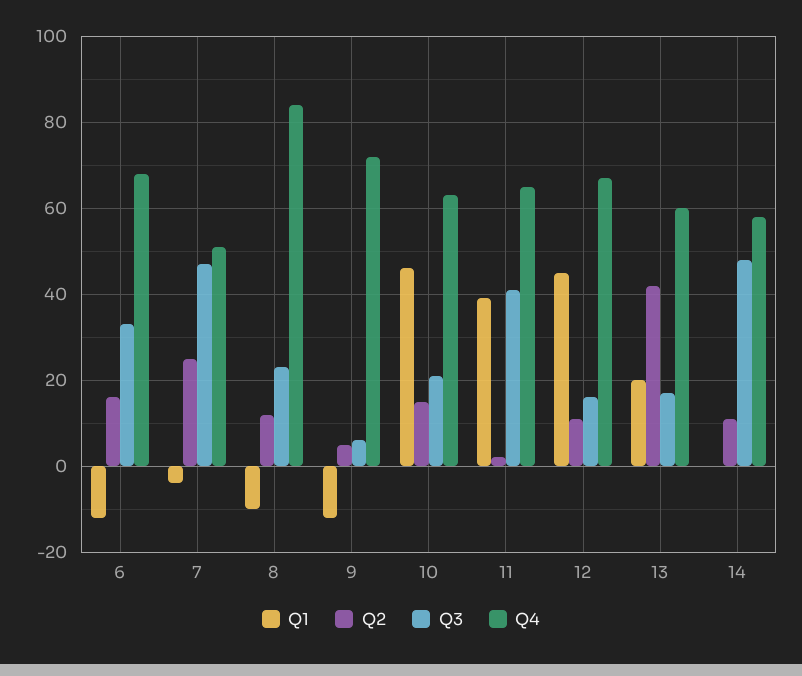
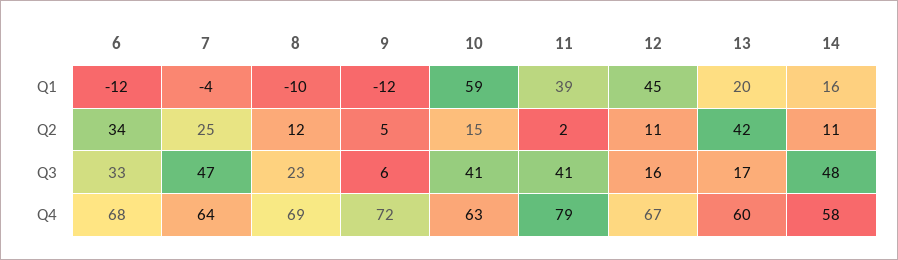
  {
    "Q1": {
      "6": -12,
      "7": -4,
      "8": -10,
      "9": -12,
-     "10": 45,
+     "10": 59,
      "11": 39,
      "12": 45,
      "13": 20,
-     "14": 0
+     "14": 16
    },
    "Q2": {
-     "6": 15,
+     "6": 34,
      "7": 25,
      "8": 12,
      "9": 5,
      "10": 15,
      "11": 2,
      "12": 11,
      "13": 42,
      "14": 11
    },
    "Q3": {
      "6": 33,
      "7": 47,
      "8": 23,
      "9": 6,
-     "10": 20,
+     "10": 41,
      "11": 41,
      "12": 16,
      "13": 17,
      "14": 48
    },
    "Q4": {
      "6": 68,
-     "7": 50,
+     "7": 64,
-     "8": 85,
+     "8": 69,
      "9": 72,
      "10": 63,
-     "11": 65,
+     "11": 79,
      "12": 67,
      "13": 60,
      "14": 58
    }
  }

